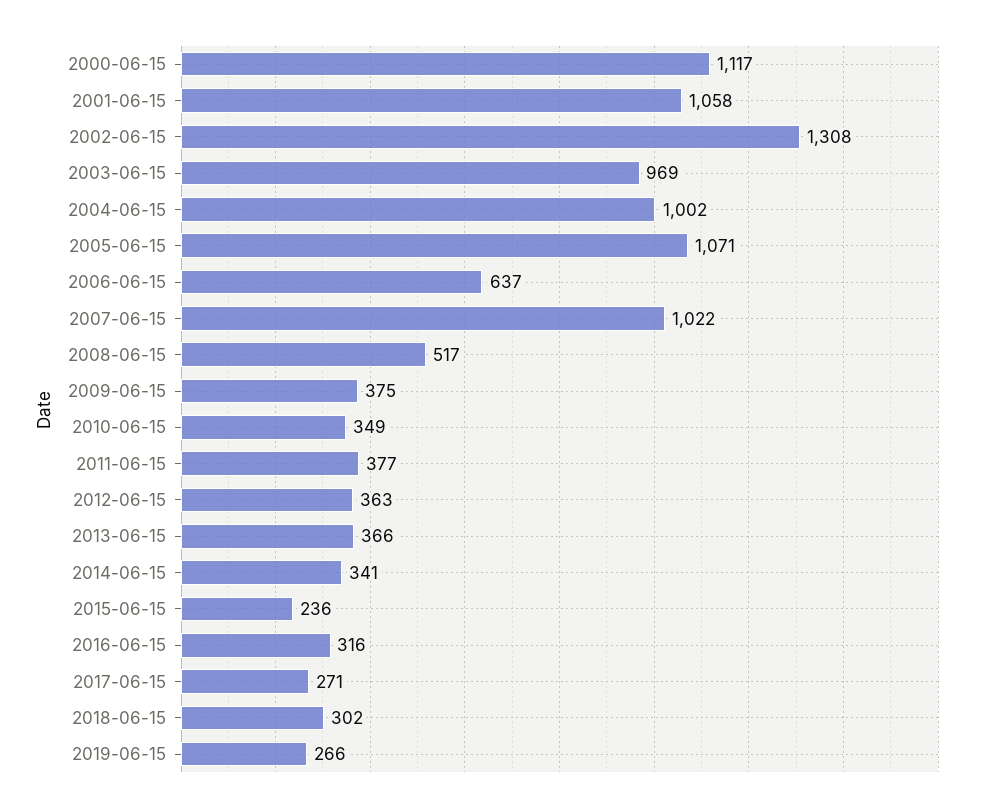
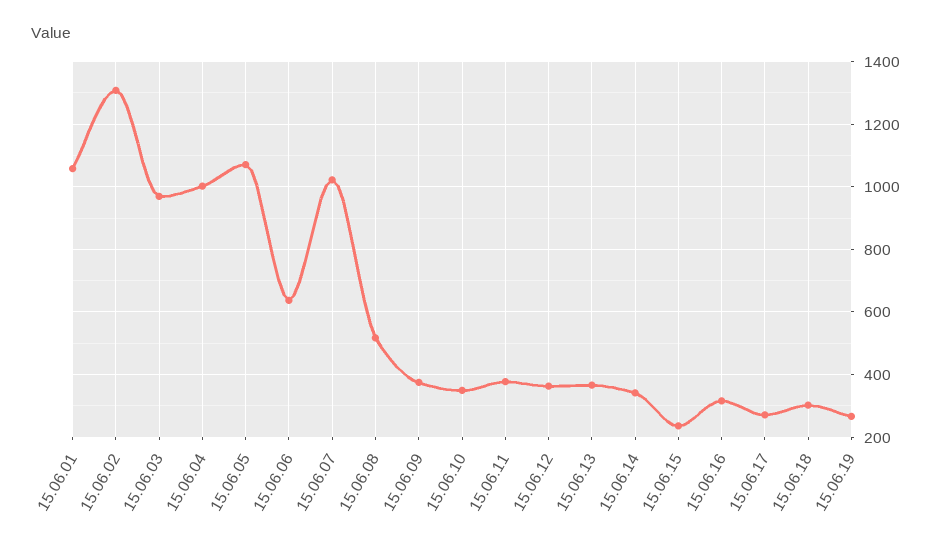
  {
-   "2000-06-15": 1117,
    "2001-06-15": 1058,
    "2002-06-15": 1308,
    "2003-06-15": 969,
    "2004-06-15": 1002,
    "2005-06-15": 1071,
    "2006-06-15": 637,
    "2007-06-15": 1022,
    "2008-06-15": 517,
    "2009-06-15": 375,
    "2010-06-15": 349,
    "2011-06-15": 377,
    "2012-06-15": 363,
    "2013-06-15": 366,
    "2014-06-15": 341,
    "2015-06-15": 236,
    "2016-06-15": 316,
    "2017-06-15": 271,
    "2018-06-15": 302,
    "2019-06-15": 266
  }

